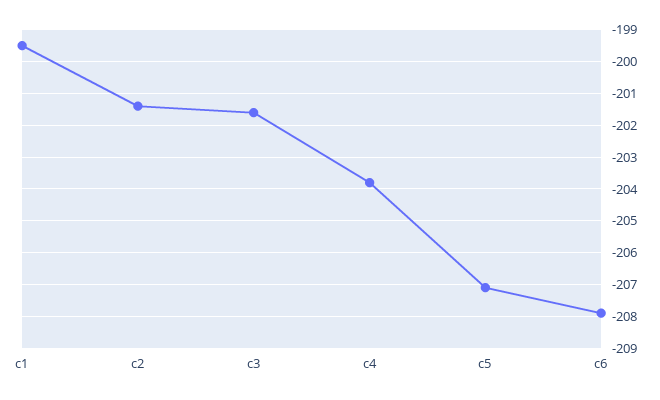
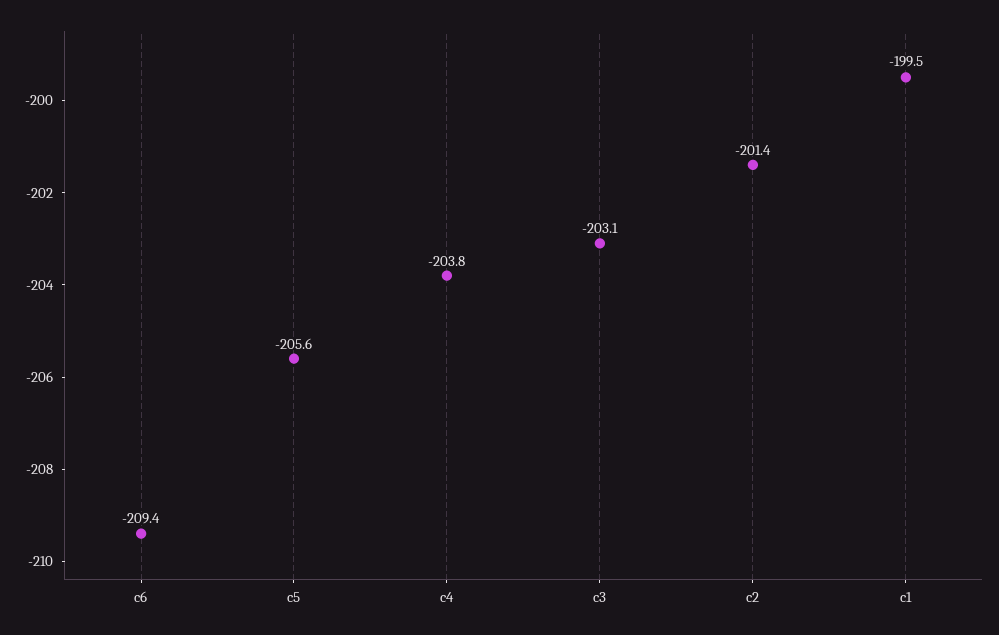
  {
    "c1": -199.5,
    "c2": -201.4,
-   "c3": -201.5,
+   "c3": -203.1,
    "c4": -203.8,
-   "c5": -207,
+   "c5": -205.6,
-   "c6": -208
+   "c6": -209.4
  }

